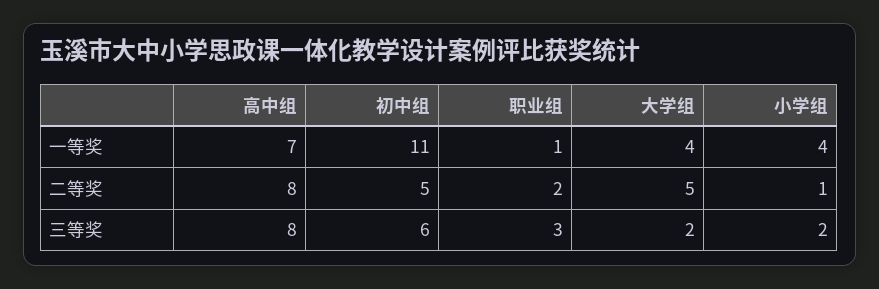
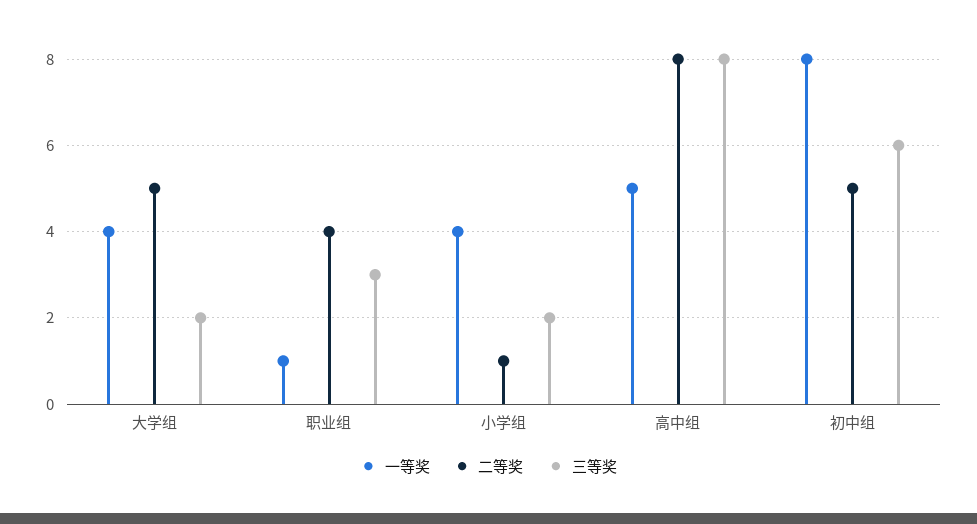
  {
    "一等奖": {
-     "高中组": 7,
+     "高中组": 5,
-     "初中组": 11,
+     "初中组": 8,
      "职业组": 1,
      "大学组": 4,
      "小学组": 4
    },
    "二等奖": {
      "高中组": 8,
      "初中组": 5,
-     "职业组": 2,
+     "职业组": 4,
      "大学组": 5,
      "小学组": 1
    },
    "三等奖": {
      "高中组": 8,
      "初中组": 6,
      "职业组": 3,
      "大学组": 2,
      "小学组": 2
    }
  }

